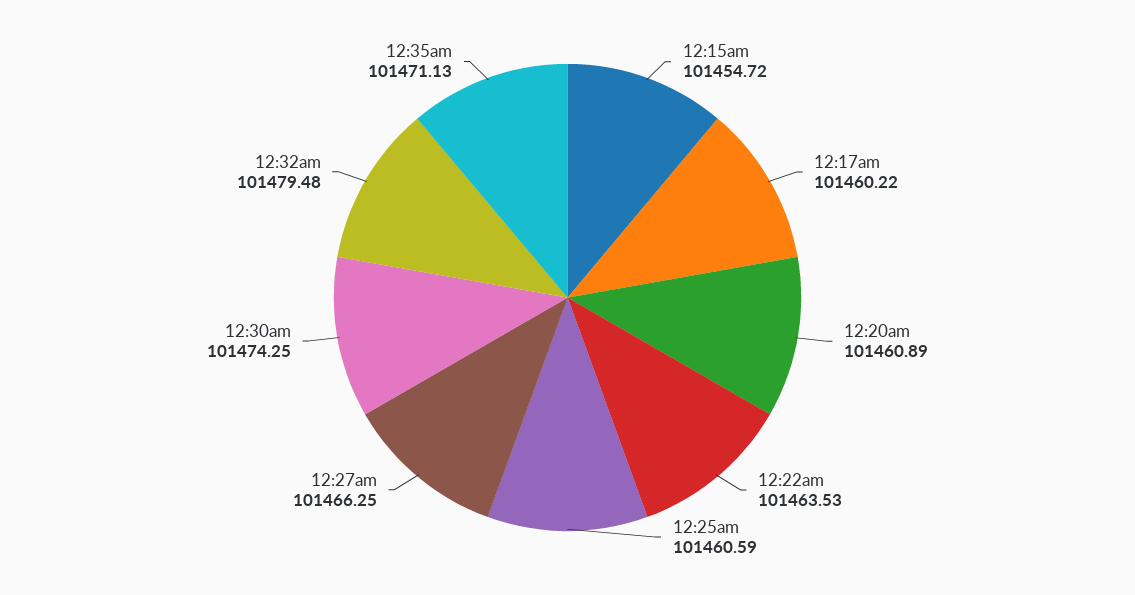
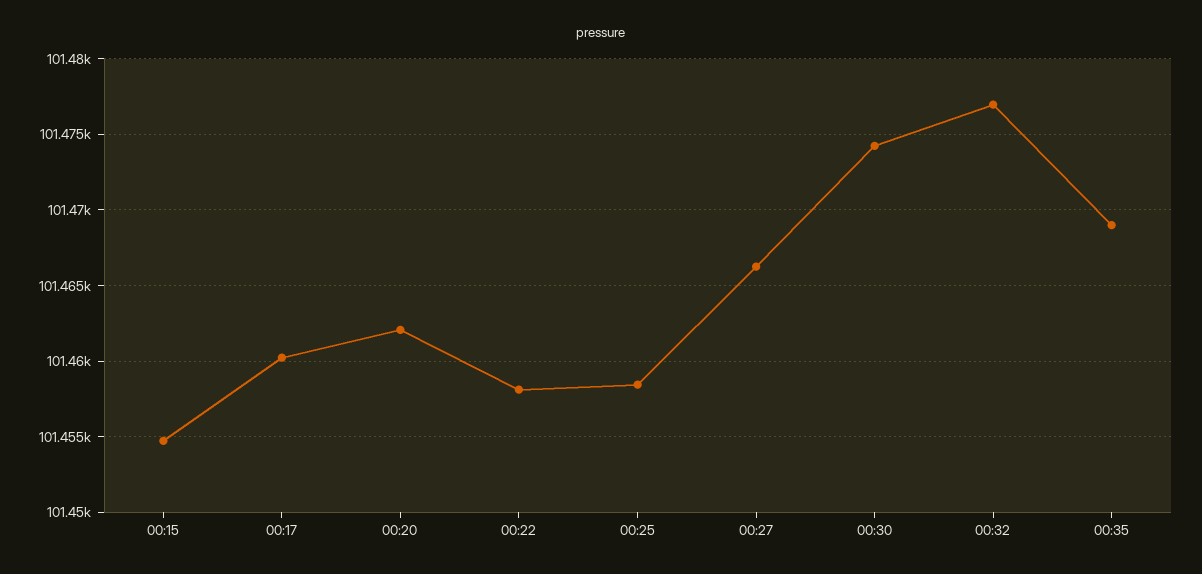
  {
    "12:15am": 101454.72,
    "12:17am": 101460.22,
-   "12:20am": 101460.89,
+   "12:20am": 101462,
-   "12:22am": 101463.53,
+   "12:22am": 101458,
-   "12:25am": 101460.59,
+   "12:25am": 101458.5,
    "12:27am": 101466.25,
    "12:30am": 101474.25,
-   "12:32am": 101479.48,
+   "12:32am": 101477,
-   "12:35am": 101471.13
+   "12:35am": 101469
  }

